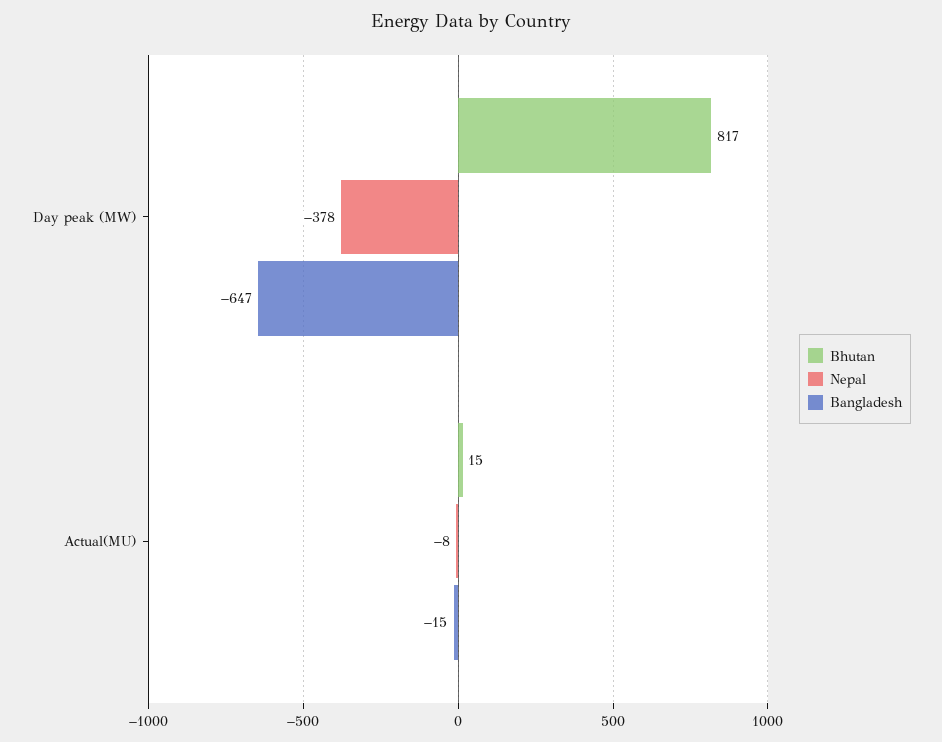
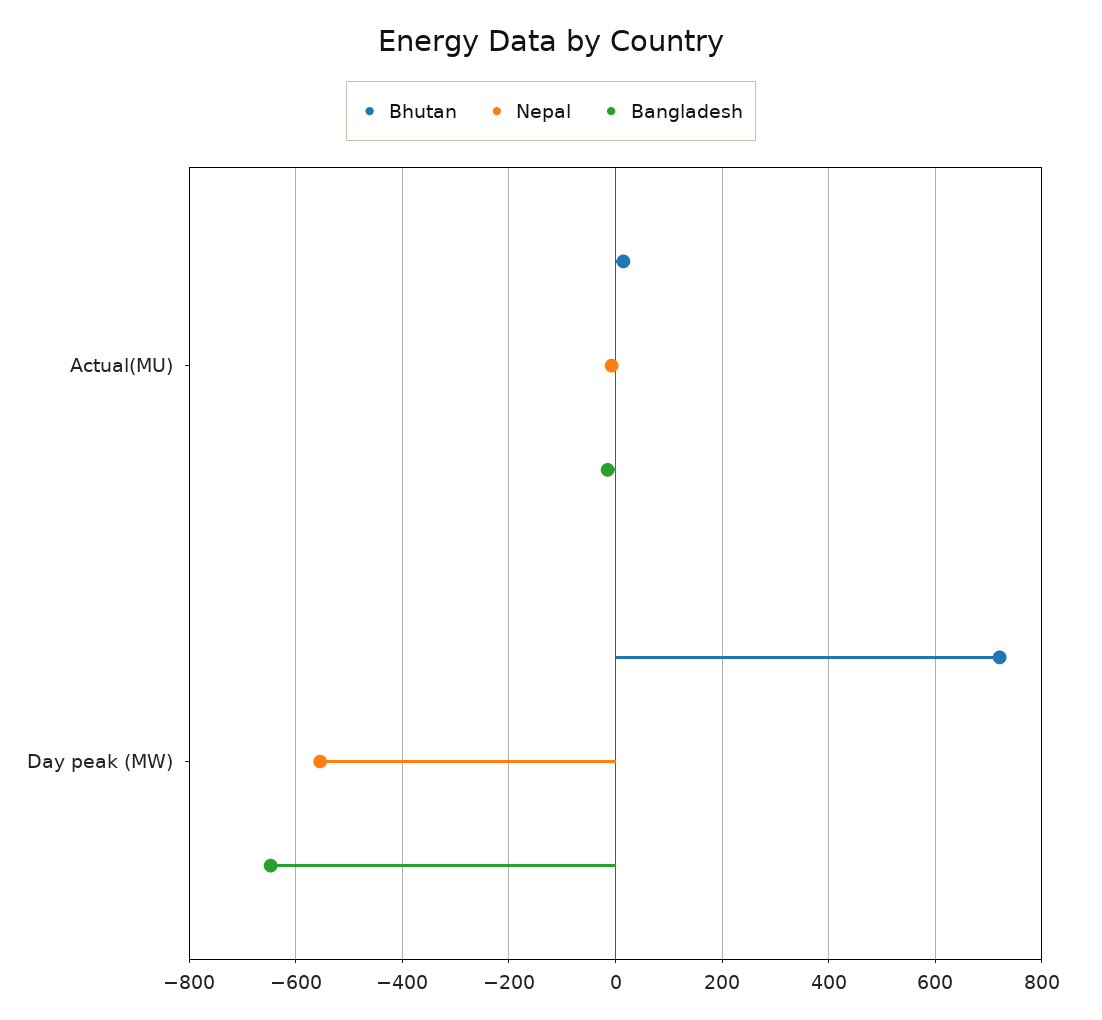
  {
    "Bhutan": {
-     "Day peak (MW)": 817,
+     "Day peak (MW)": 720,
      "Actual(MU)": 15
    },
    "Nepal": {
-     "Day peak (MW)": -378,
+     "Day peak (MW)": -560,
      "Actual(MU)": -8
    },
    "Bangladesh": {
      "Day peak (MW)": -647,
      "Actual(MU)": -15
    }
  }

